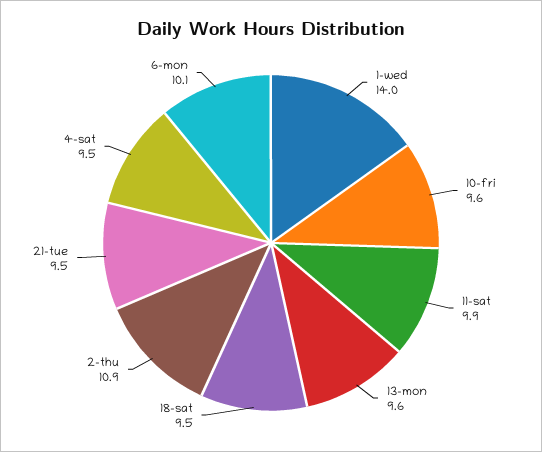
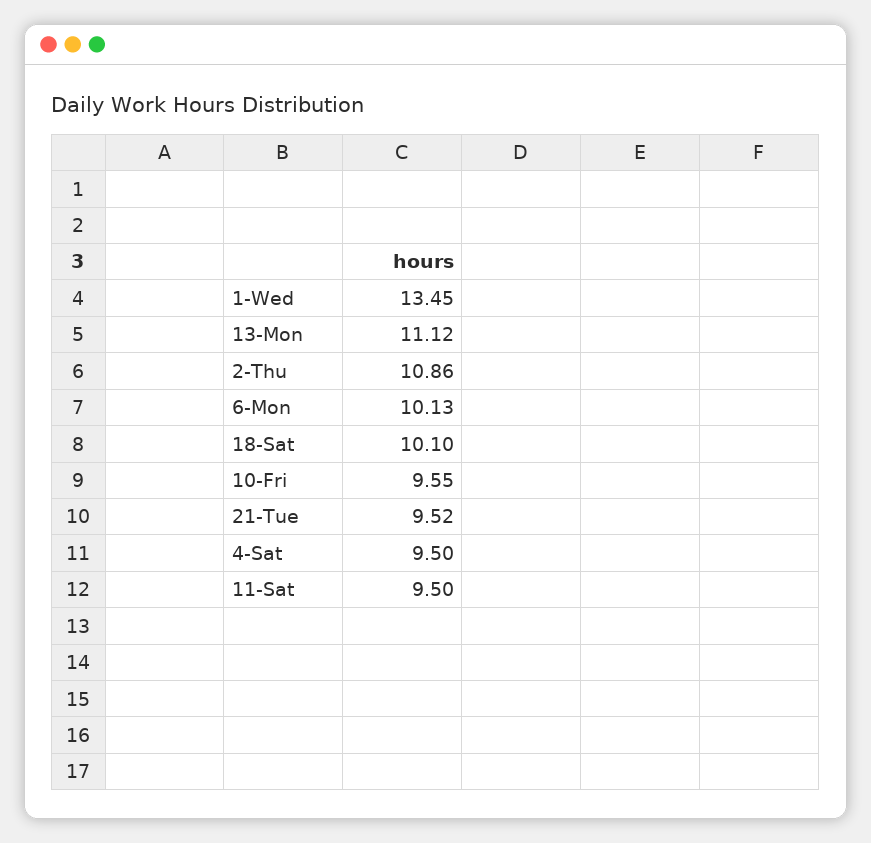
  {
-   "1-wed": 14,
+   "1-wed": 13.45,
    "10-fri": 9.55,
-   "11-sat": 9.9,
+   "11-sat": 9.5,
-   "13-mon": 9.6,
+   "13-mon": 11.12,
-   "18-sat": 9.5,
+   "18-sat": 10.1,
    "2-thu": 10.86,
    "21-tue": 9.52,
    "4-sat": 9.5,
    "6-mon": 10.13
  }

